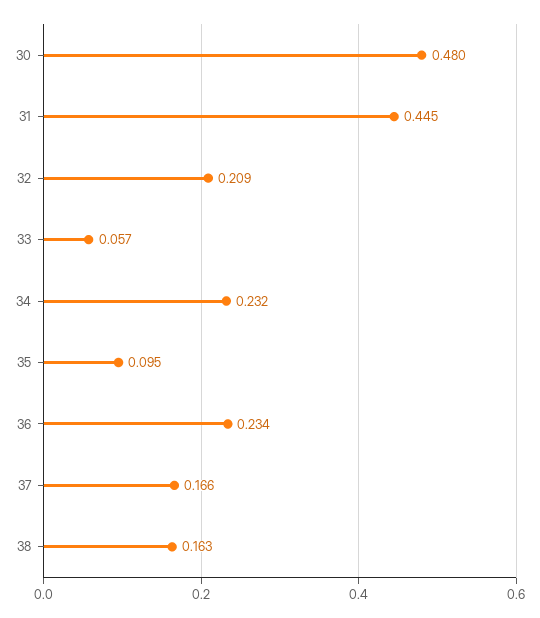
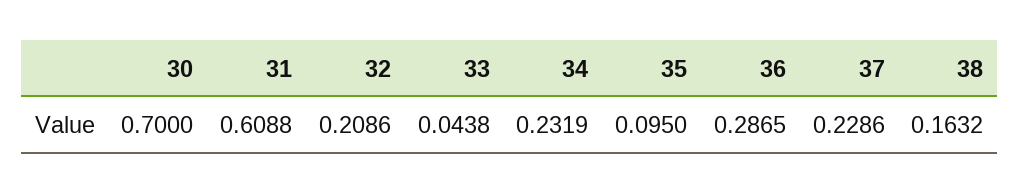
  {
-   "30": 0.48,
+   "30": 0.7,
-   "31": 0.445,
+   "31": 0.6088,
    "32": 0.2086,
-   "33": 0.057,
+   "33": 0.0438,
    "34": 0.2319,
    "35": 0.095,
-   "36": 0.234,
+   "36": 0.2865,
-   "37": 0.166,
+   "37": 0.2286,
    "38": 0.1632
  }

